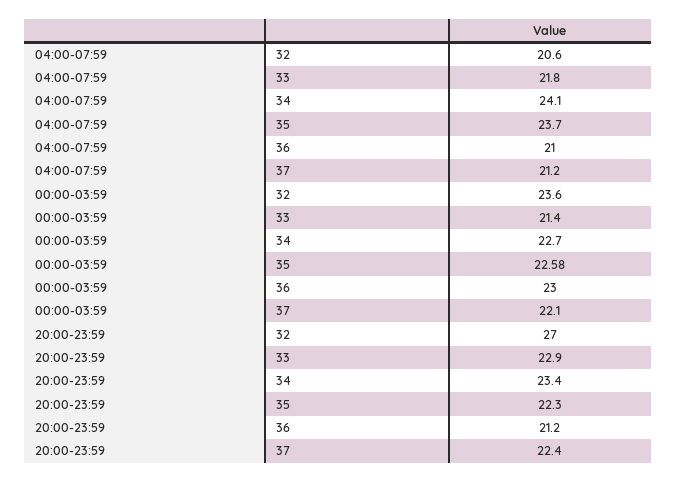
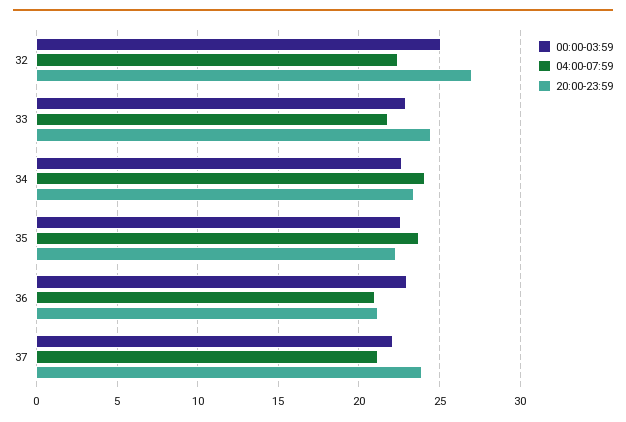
  {
    "04:00-07:59": {
-     "32": 20.6,
+     "32": 22.5,
      "33": 21.8,
      "34": 24.1,
      "35": 23.7,
      "36": 21,
      "37": 21.2
    },
    "00:00-03:59": {
-     "32": 23.6,
+     "32": 25,
-     "33": 21.4,
+     "33": 23,
      "34": 22.7,
      "35": 22.58,
      "36": 23,
      "37": 22.1
    },
    "20:00-23:59": {
      "32": 27,
-     "33": 22.9,
+     "33": 24.5,
      "34": 23.4,
      "35": 22.3,
      "36": 21.2,
-     "37": 22.4
+     "37": 24
    }
  }

